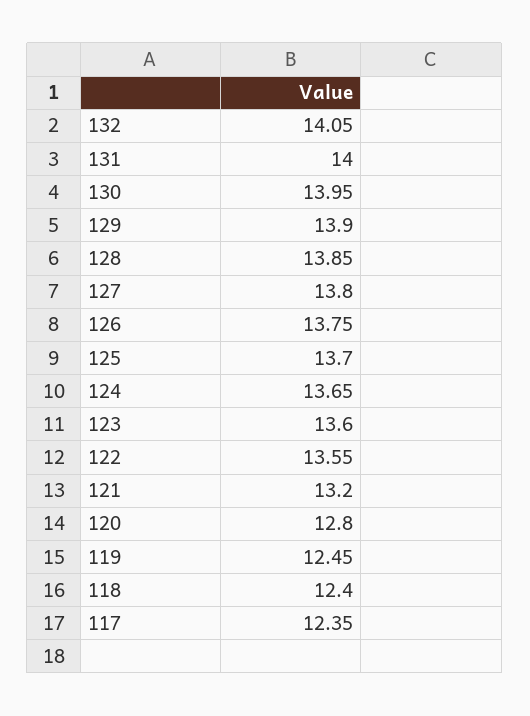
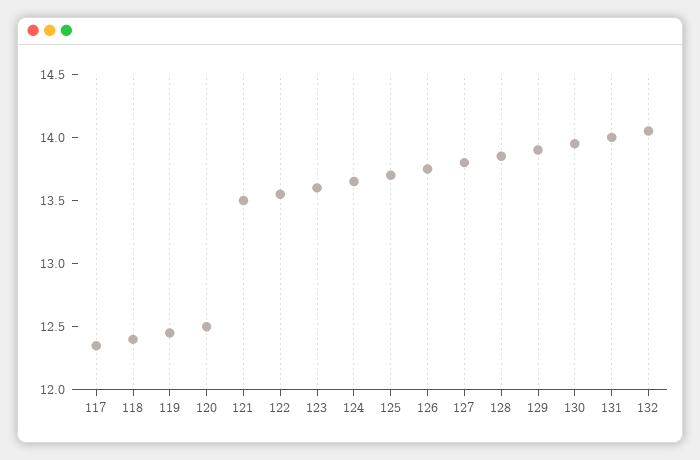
  {
    "132": 14.05,
    "131": 14,
    "130": 13.95,
    "129": 13.9,
    "128": 13.85,
    "127": 13.8,
    "126": 13.75,
    "125": 13.7,
    "124": 13.65,
    "123": 13.6,
    "122": 13.55,
-   "121": 13.2,
+   "121": 13.5,
-   "120": 12.8,
+   "120": 12.5,
    "119": 12.45,
    "118": 12.4,
    "117": 12.35
  }

